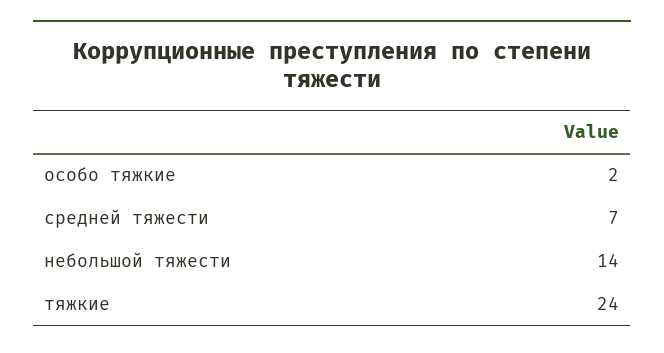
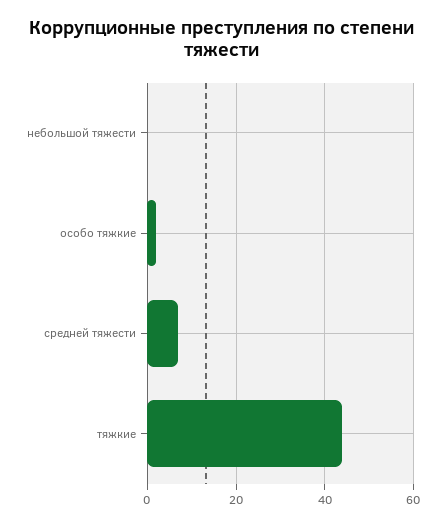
  {
    "особо тяжкие": 2,
    "средней тяжести": 7,
-   "небольшой тяжести": 14,
+   "небольшой тяжести": 0,
-   "тяжкие": 24
+   "тяжкие": 45
  }

